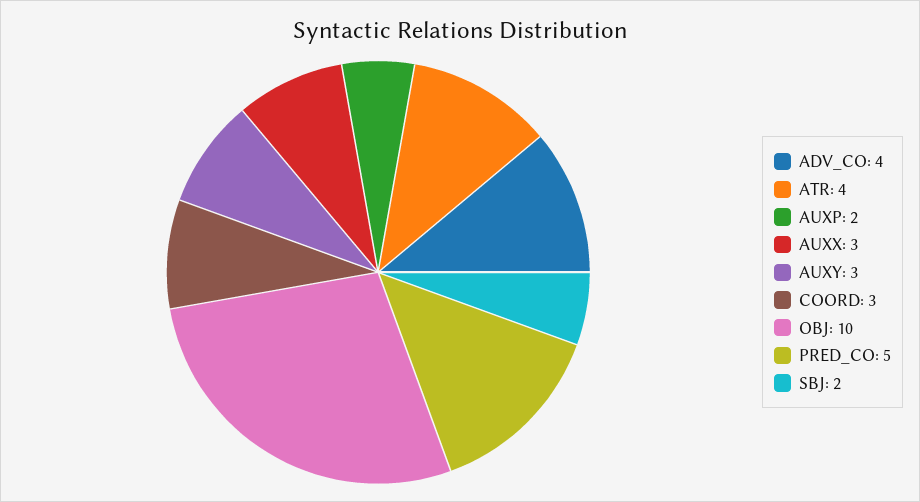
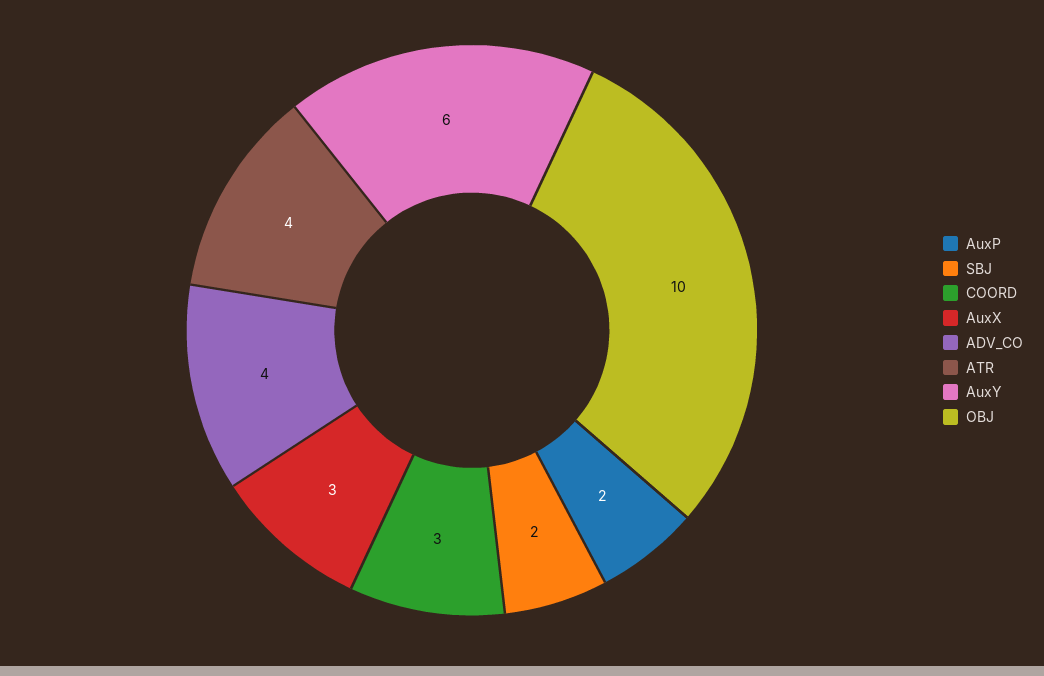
  {
    "ADV_CO": 4,
    "ATR": 4,
    "AUXP": 2,
    "AUXX": 3,
-   "AUXY": 3,
+   "AUXY": 6,
    "COORD": 3,
    "OBJ": 10,
-   "PRED_CO": 5,
    "SBJ": 2
  }

